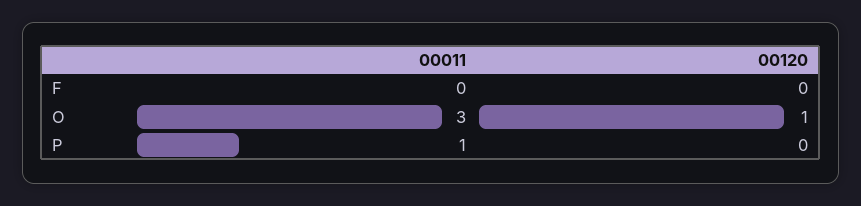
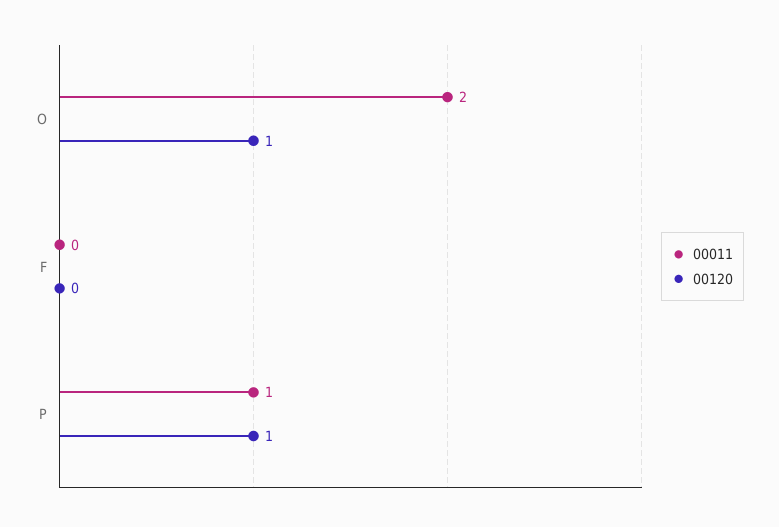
  {
    "00011": {
      "F": 0,
-     "O": 3,
+     "O": 2,
      "P": 1
    },
    "00120": {
      "F": 0,
      "O": 1,
-     "P": 0
+     "P": 1
    }
  }

